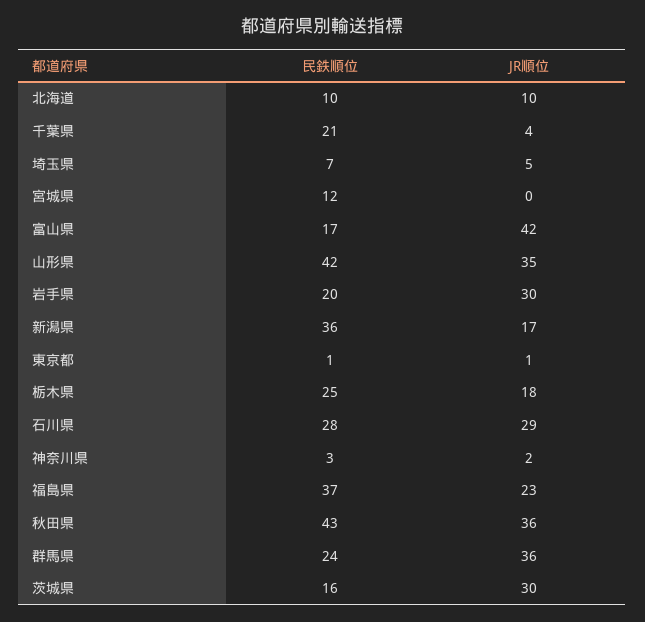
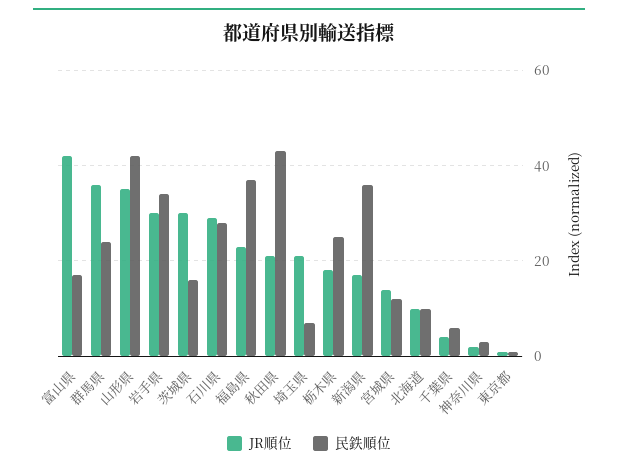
  {
    "民鉄順位": {
      "北海道": 10,
-     "千葉県": 21,
+     "千葉県": 5,
      "埼玉県": 7,
      "宮城県": 12,
      "富山県": 17,
      "山形県": 42,
-     "岩手県": 20,
+     "岩手県": 35,
      "新潟県": 36,
      "東京都": 1,
      "栃木県": 25,
      "石川県": 28,
      "神奈川県": 3,
      "福島県": 37,
      "秋田県": 43,
      "群馬県": 24,
      "茨城県": 16
    },
    "JR順位": {
      "北海道": 10,
      "千葉県": 4,
-     "埼玉県": 5,
+     "埼玉県": 20,
-     "宮城県": 0,
+     "宮城県": 15,
      "富山県": 42,
      "山形県": 35,
      "岩手県": 30,
      "新潟県": 17,
      "東京都": 1,
      "栃木県": 18,
      "石川県": 29,
      "神奈川県": 2,
      "福島県": 23,
-     "秋田県": 36,
+     "秋田県": 20,
      "群馬県": 36,
      "茨城県": 30
    }
  }

